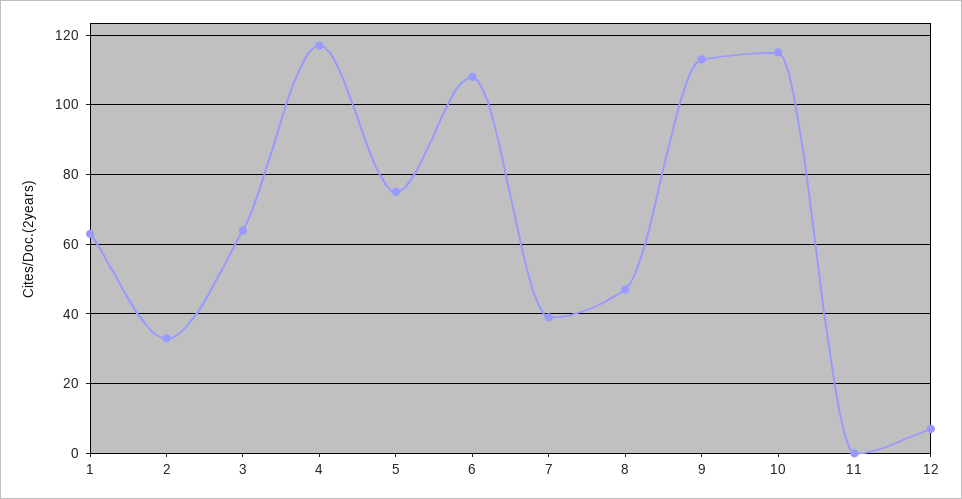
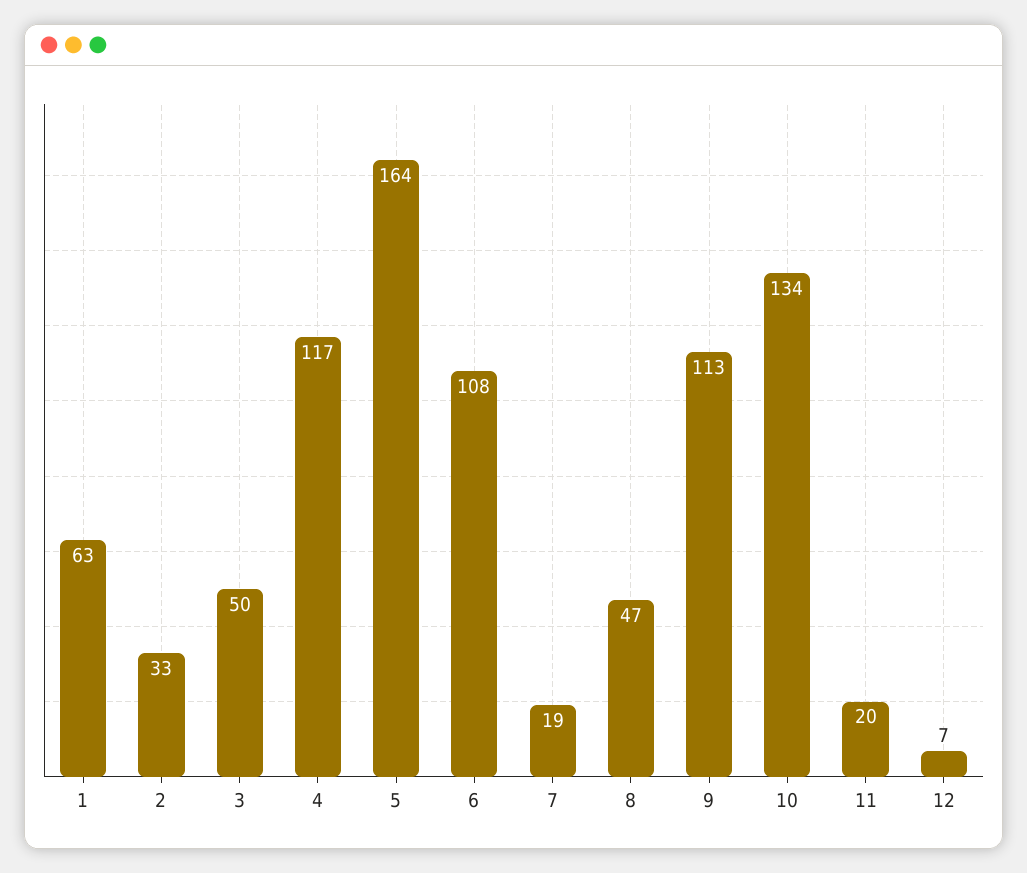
  {
    "1": 63,
    "2": 33,
-   "3": 65,
+   "3": 50,
    "4": 117,
-   "5": 75,
+   "5": 164,
    "6": 108,
-   "7": 40,
+   "7": 19,
    "8": 47,
    "9": 113,
-   "10": 115,
+   "10": 134,
-   "11": 0,
+   "11": 20,
    "12": 7
  }

